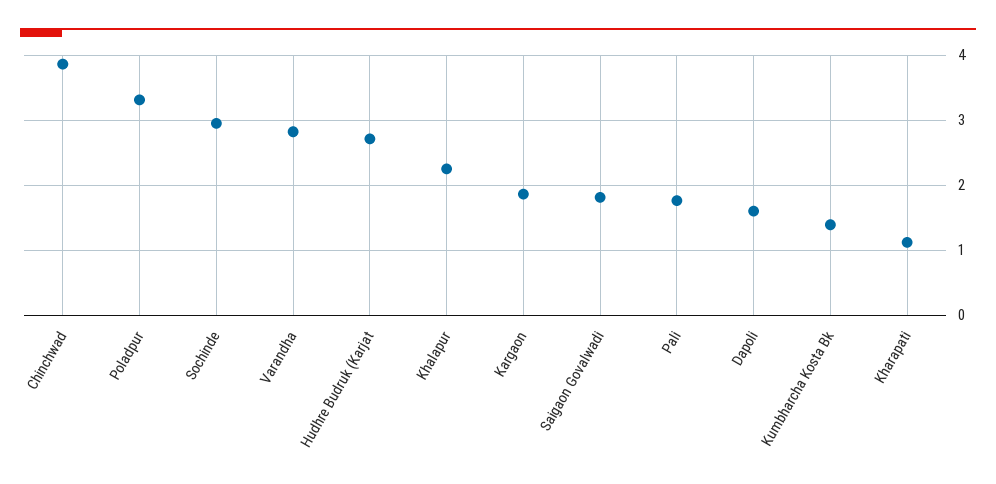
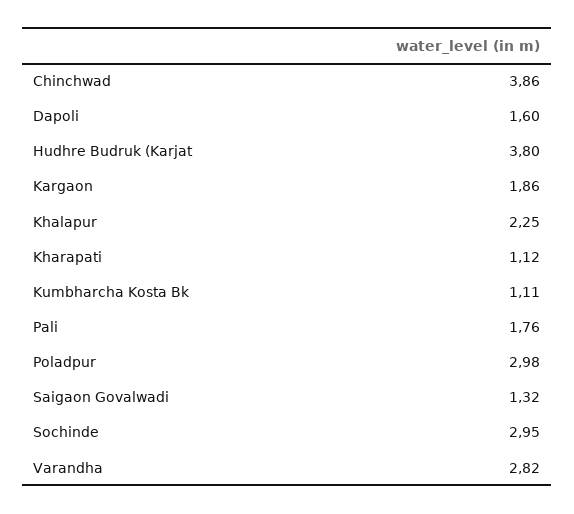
  {
    "Chinchwad": 3.86,
-   "Poladpur": 3.3,
+   "Poladpur": 2.98,
    "Sochinde": 2.95,
    "Varandha": 2.82,
-   "Hudhre Budruk (Karjat": 2.7,
+   "Hudhre Budruk (Karjat": 3.8,
    "Khalapur": 2.25,
    "Kargaon": 1.86,
-   "Saigaon Govalwadi": 1.8,
+   "Saigaon Govalwadi": 1.32,
    "Pali": 1.76,
    "Dapoli": 1.6,
-   "Kumbharcha Kosta Bk": 1.4,
+   "Kumbharcha Kosta Bk": 1.11,
    "Kharapati": 1.12
  }

